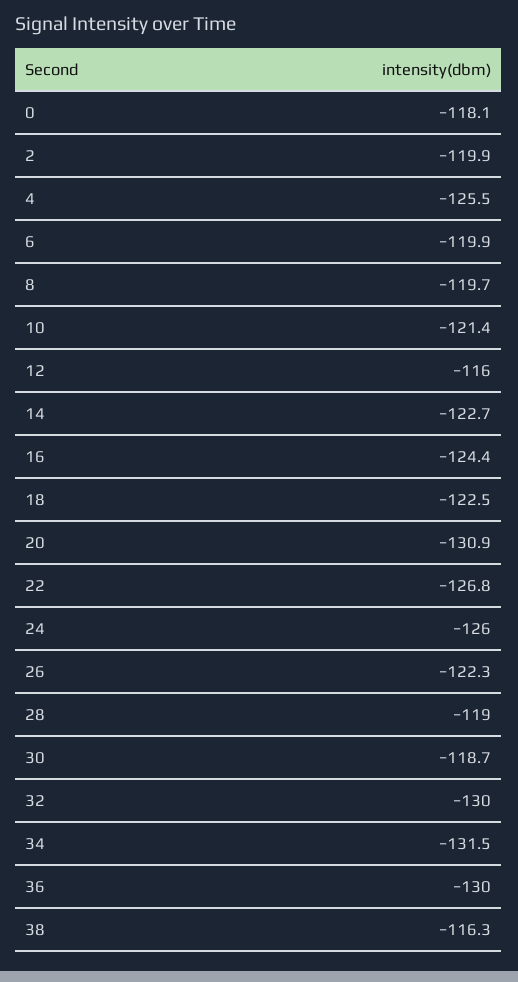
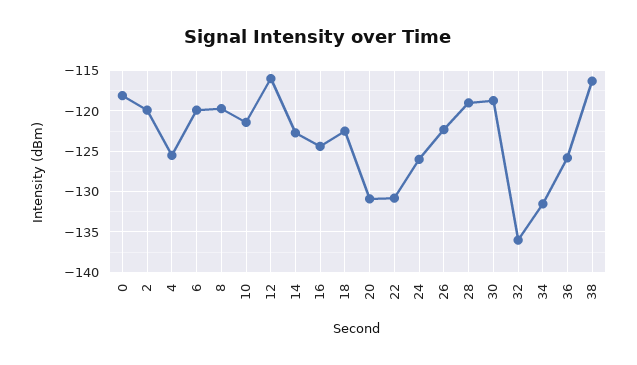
  {
    "0": -118.1,
    "2": -119.9,
    "4": -125.5,
    "6": -119.9,
    "8": -119.7,
    "10": -121.4,
    "12": -116,
    "14": -122.7,
    "16": -124.4,
    "18": -122.5,
    "20": -130.9,
-   "22": -126.8,
+   "22": -131,
    "24": -126,
    "26": -122.3,
    "28": -119,
    "30": -118.7,
-   "32": -130,
+   "32": -136,
    "34": -131.5,
-   "36": -130,
+   "36": -126,
    "38": -116.3
  }

